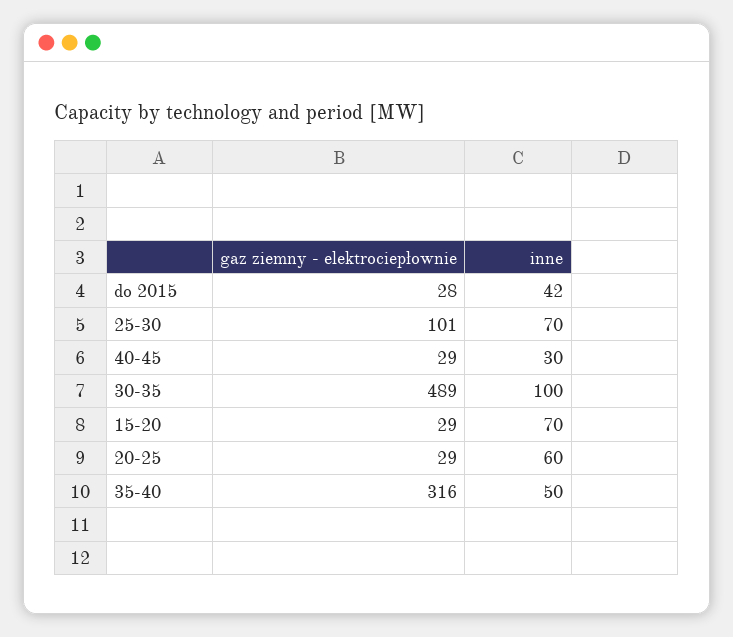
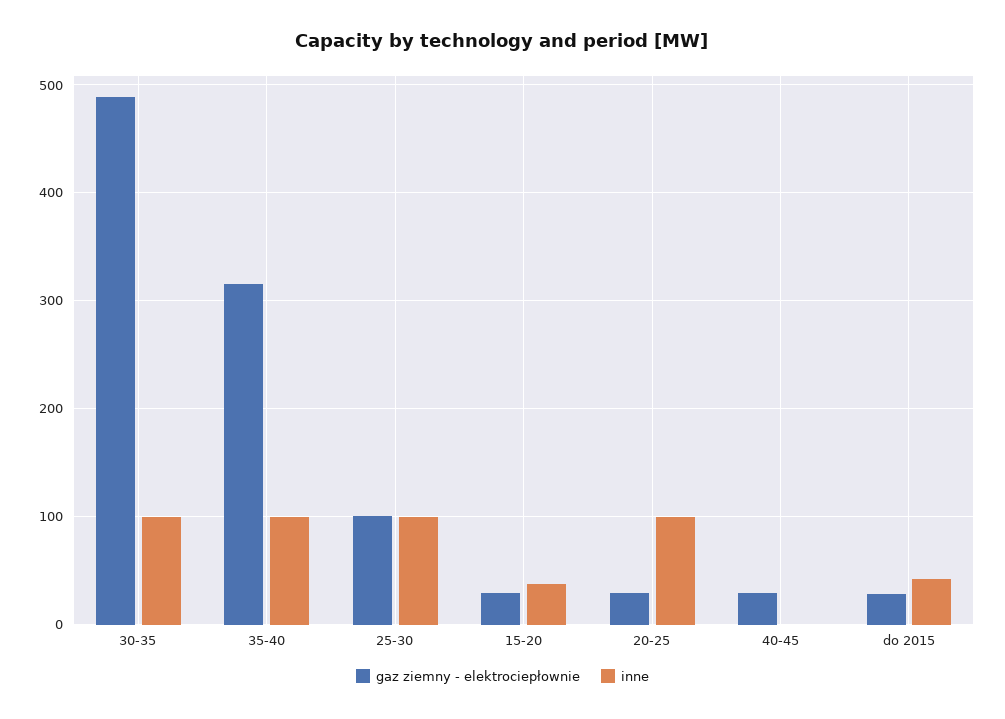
  {
    "gaz ziemny - elektrociepłownie": {
      "do 2015": 28,
      "25-30": 101,
      "40-45": 29,
      "30-35": 489,
      "15-20": 29,
      "20-25": 29,
      "35-40": 316
    },
    "inne": {
      "do 2015": 42,
-     "25-30": 70,
+     "25-30": 100,
-     "40-45": 30,
+     "40-45": 0,
      "30-35": 100,
-     "15-20": 70,
+     "15-20": 40,
-     "20-25": 60,
+     "20-25": 100,
-     "35-40": 50
+     "35-40": 100
    }
  }

